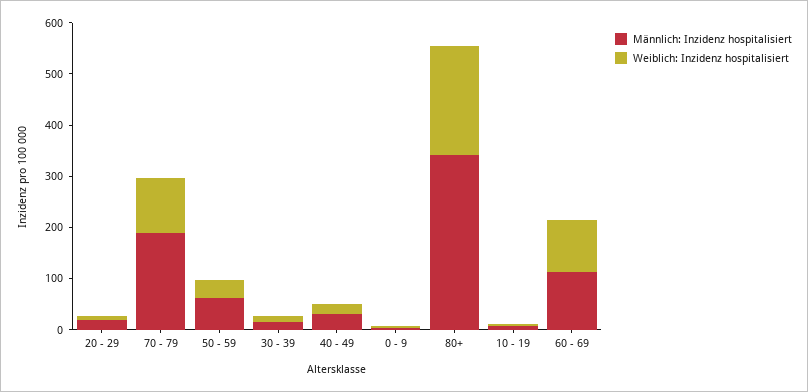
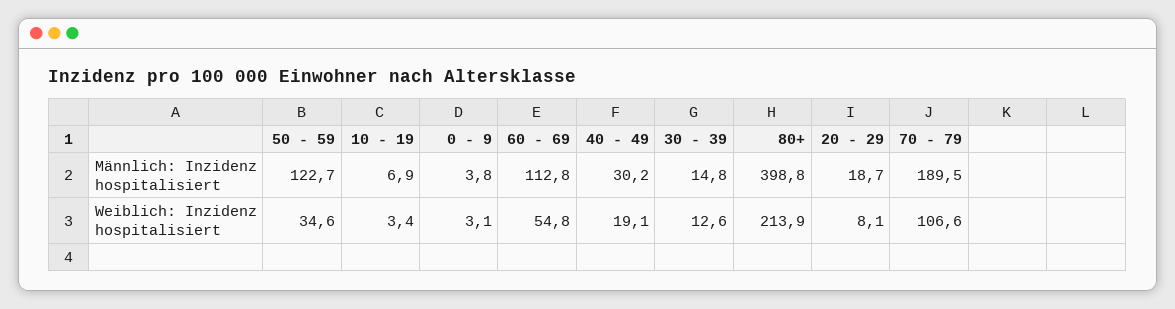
  {
    "Männlich: Inzidenz hospitalisiert": {
      "20 - 29": 18.7,
      "70 - 79": 189.5,
-     "50 - 59": 60,
+     "50 - 59": 122.7,
      "30 - 39": 14.8,
      "40 - 49": 30.2,
      "0 - 9": 3.8,
-     "80+": 340,
+     "80+": 398.8,
      "10 - 19": 6.9,
      "60 - 69": 112.8
    },
    "Weiblich: Inzidenz hospitalisiert": {
      "20 - 29": 8.1,
      "70 - 79": 106.6,
      "50 - 59": 34.6,
      "30 - 39": 12.6,
      "40 - 49": 19.1,
      "0 - 9": 3.1,
      "80+": 213.9,
      "10 - 19": 3.4,
-     "60 - 69": 100
+     "60 - 69": 54.8
    }
  }

